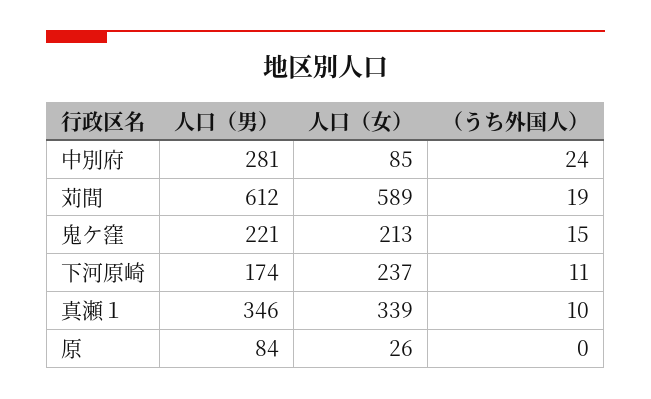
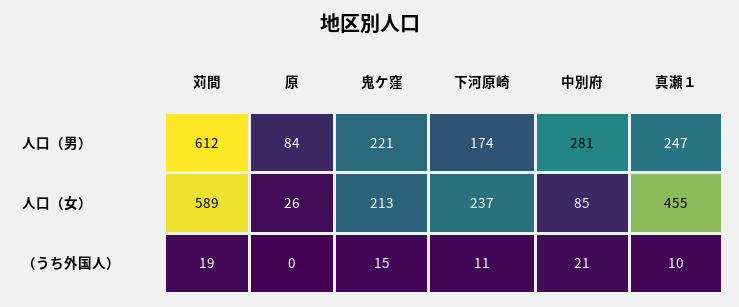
  {
    "人口（男）": {
      "中別府": 281,
      "苅間": 612,
      "鬼ケ窪": 221,
      "下河原崎": 174,
-     "真瀬１": 346,
+     "真瀬１": 247,
      "原": 84
    },
    "人口（女）": {
      "中別府": 85,
      "苅間": 589,
      "鬼ケ窪": 213,
      "下河原崎": 237,
-     "真瀬１": 339,
+     "真瀬１": 455,
      "原": 26
    },
    "（うち外国人）": {
-     "中別府": 24,
+     "中別府": 21,
      "苅間": 19,
      "鬼ケ窪": 15,
      "下河原崎": 11,
      "真瀬１": 10,
      "原": 0
    }
  }

